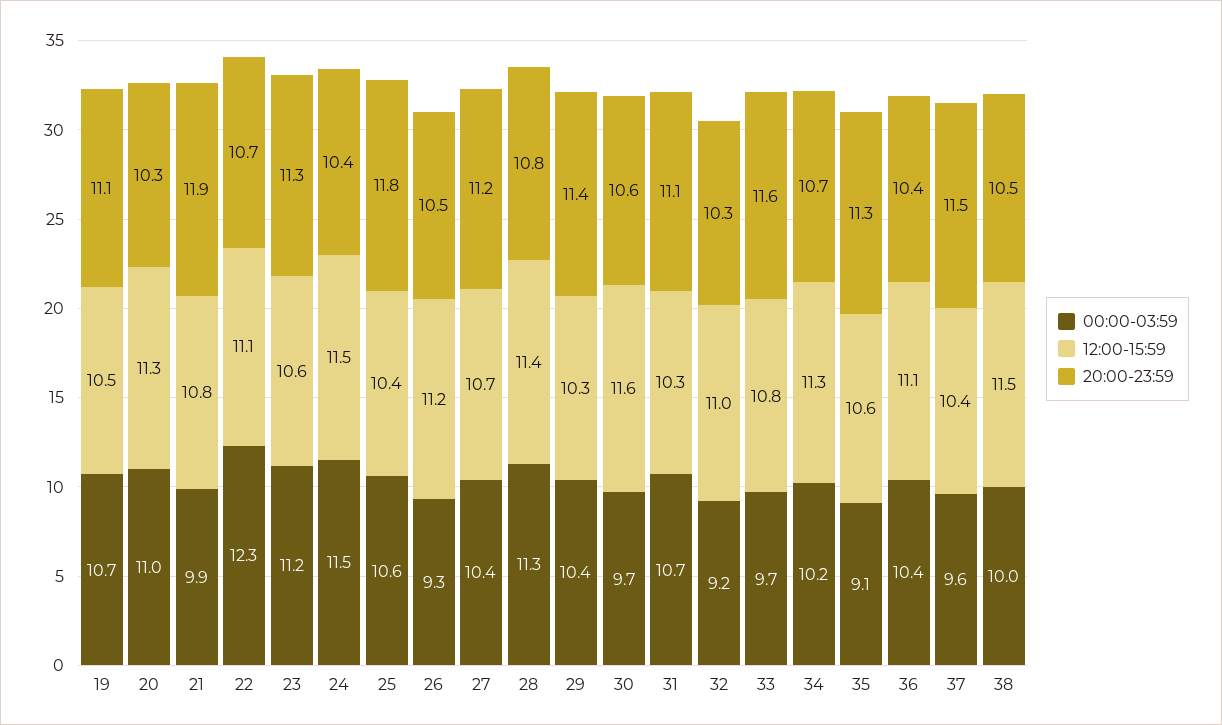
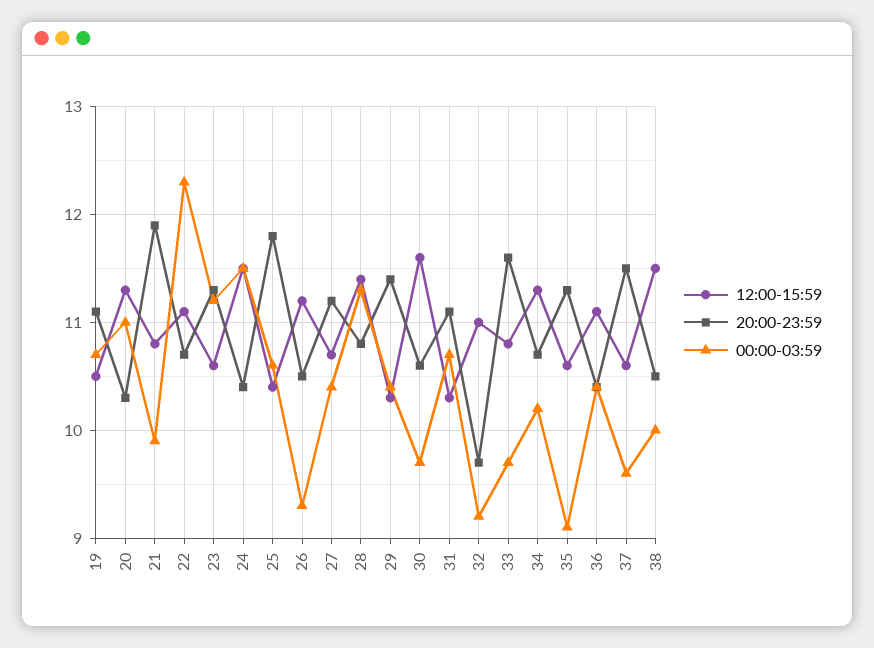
  {
    "00:00-03:59": {
      "19": 10.7,
      "20": 11,
      "21": 9.9,
      "22": 12.3,
      "23": 11.2,
      "24": 11.5,
      "25": 10.6,
      "26": 9.3,
      "27": 10.4,
      "28": 11.3,
      "29": 10.4,
      "30": 9.7,
      "31": 10.7,
      "32": 9.2,
      "33": 9.7,
      "34": 10.2,
      "35": 9.1,
      "36": 10.4,
      "37": 9.6,
      "38": 10
    },
    "12:00-15:59": {
      "19": 10.5,
      "20": 11.3,
      "21": 10.8,
      "22": 11.1,
      "23": 10.6,
      "24": 11.5,
      "25": 10.4,
      "26": 11.2,
      "27": 10.7,
      "28": 11.4,
      "29": 10.3,
      "30": 11.6,
      "31": 10.3,
      "32": 11,
      "33": 10.8,
      "34": 11.3,
      "35": 10.6,
      "36": 11.1,
-     "37": 10.4,
+     "37": 10.6,
      "38": 11.5
    },
    "20:00-23:59": {
      "19": 11.1,
      "20": 10.3,
      "21": 11.9,
      "22": 10.7,
      "23": 11.3,
      "24": 10.4,
      "25": 11.8,
      "26": 10.5,
      "27": 11.2,
      "28": 10.8,
      "29": 11.4,
      "30": 10.6,
      "31": 11.1,
-     "32": 10.3,
+     "32": 9.7,
      "33": 11.6,
      "34": 10.7,
      "35": 11.3,
      "36": 10.4,
      "37": 11.5,
      "38": 10.5
    }
  }

